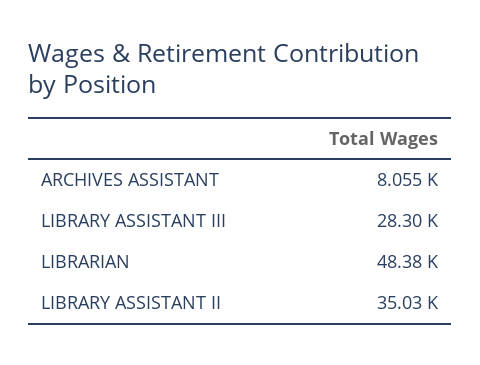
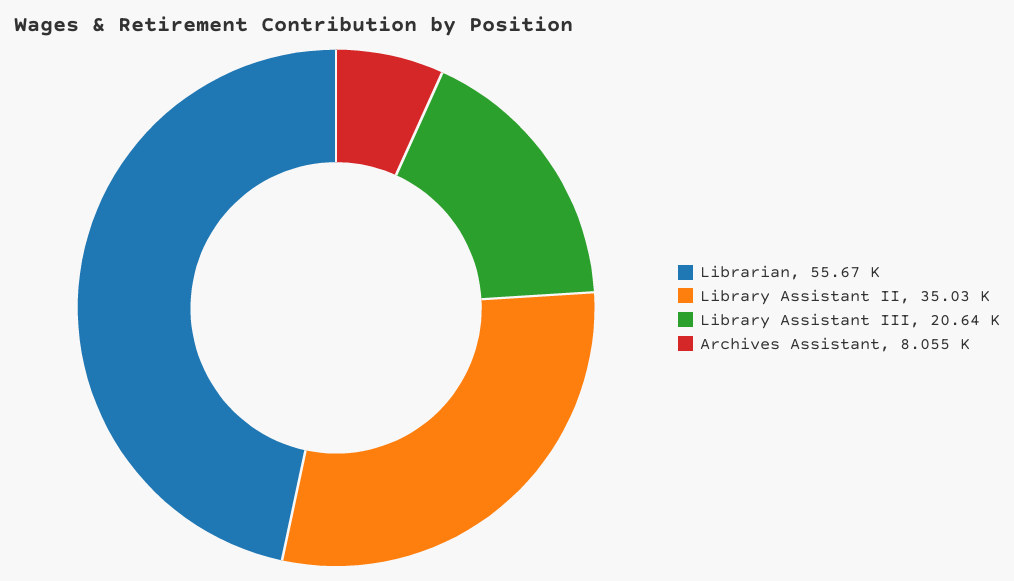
  {
    "ARCHIVES ASSISTANT": 8055,
-   "LIBRARY ASSISTANT III": 28300,
+   "LIBRARY ASSISTANT III": 20640,
-   "LIBRARIAN": 48380,
+   "LIBRARIAN": 55670,
    "LIBRARY ASSISTANT II": 35030
  }

